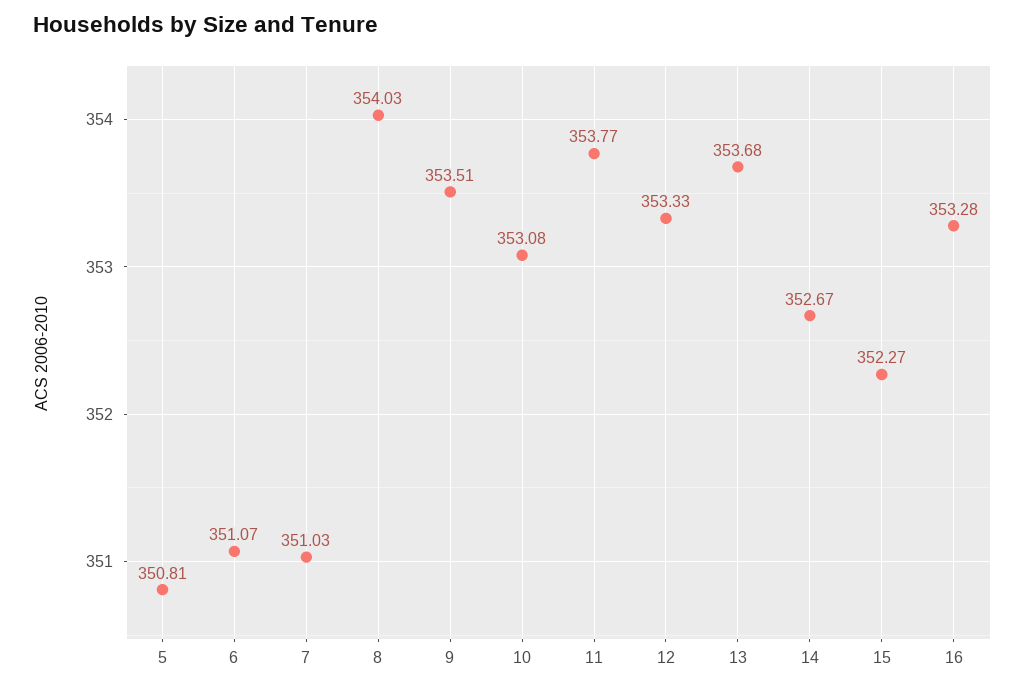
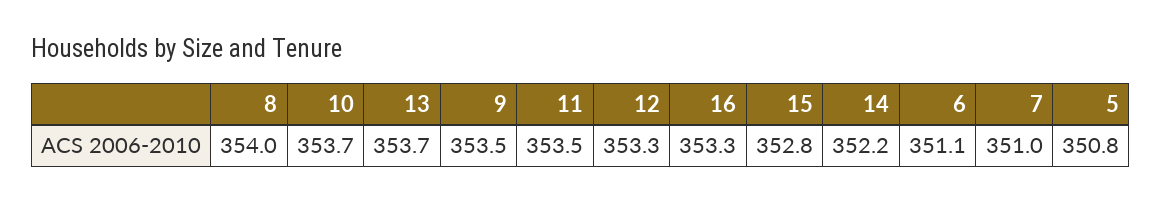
  {
    "5": 350.81,
    "6": 351.07,
    "7": 351.03,
    "8": 354.03,
    "9": 353.51,
-   "10": 353.08,
+   "10": 353.7,
-   "11": 353.77,
+   "11": 353.5,
    "12": 353.33,
    "13": 353.68,
-   "14": 352.67,
+   "14": 352.2,
-   "15": 352.27,
+   "15": 352.8,
    "16": 353.28
  }

